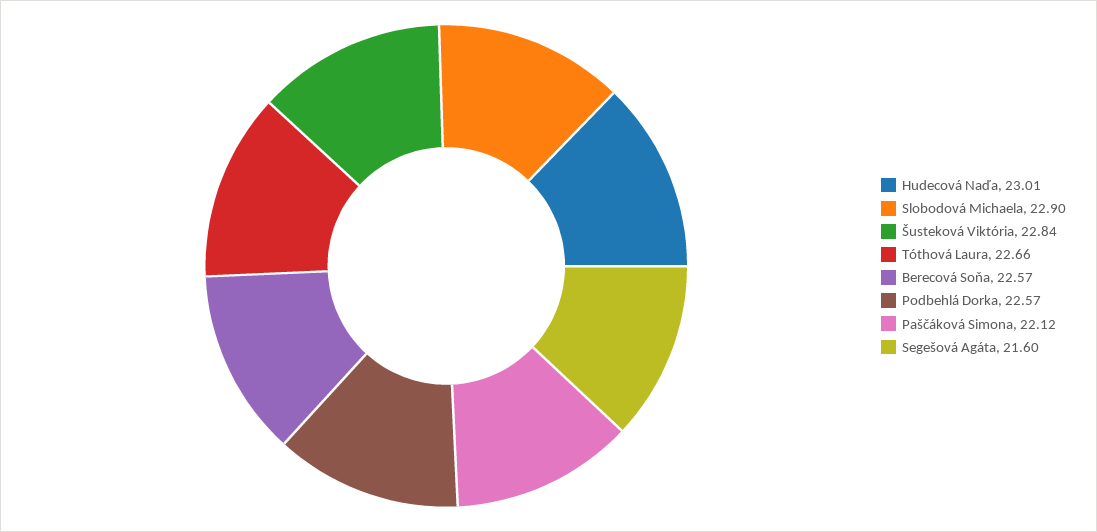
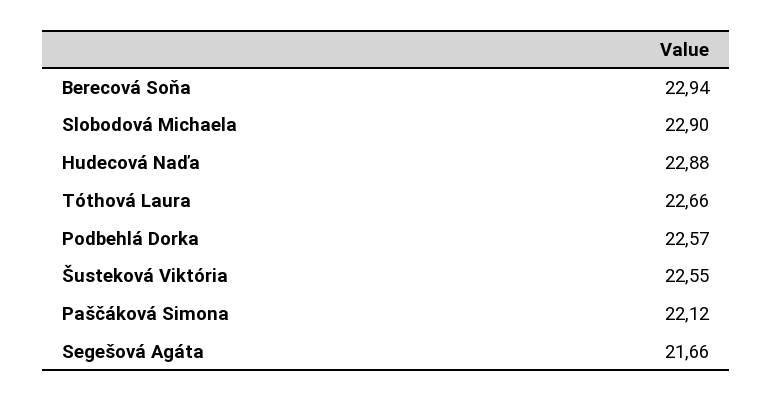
  {
-   "Hudecová Naďa": 23.01,
+   "Hudecová Naďa": 22.88,
    "Slobodová Michaela": 22.9,
-   "Šusteková Viktória": 22.84,
+   "Šusteková Viktória": 22.55,
    "Tóthová Laura": 22.66,
-   "Berecová Soňa": 22.57,
+   "Berecová Soňa": 22.94,
    "Podbehlá Dorka": 22.57,
    "Paščáková Simona": 22.12,
-   "Segešová Agáta": 21.6
+   "Segešová Agáta": 21.66
  }

